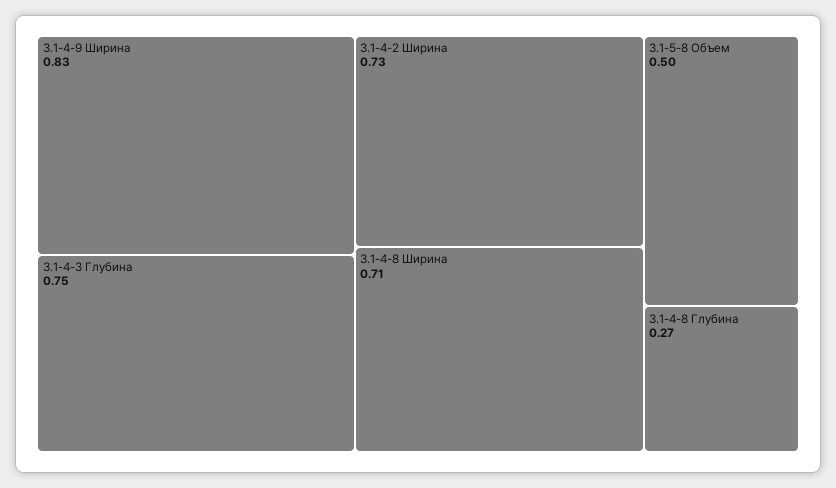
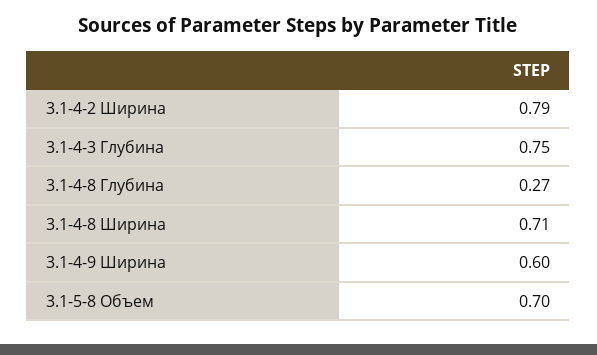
  {
-   "3.1-4-9 Ширина": 0.83,
+   "3.1-4-9 Ширина": 0.6,
    "3.1-4-3 Глубина": 0.75,
-   "3.1-4-2 Ширина": 0.73,
+   "3.1-4-2 Ширина": 0.79,
    "3.1-4-8 Ширина": 0.71,
-   "3.1-5-8 Объем": 0.5,
+   "3.1-5-8 Объем": 0.7,
    "3.1-4-8 Глубина": 0.27
  }

